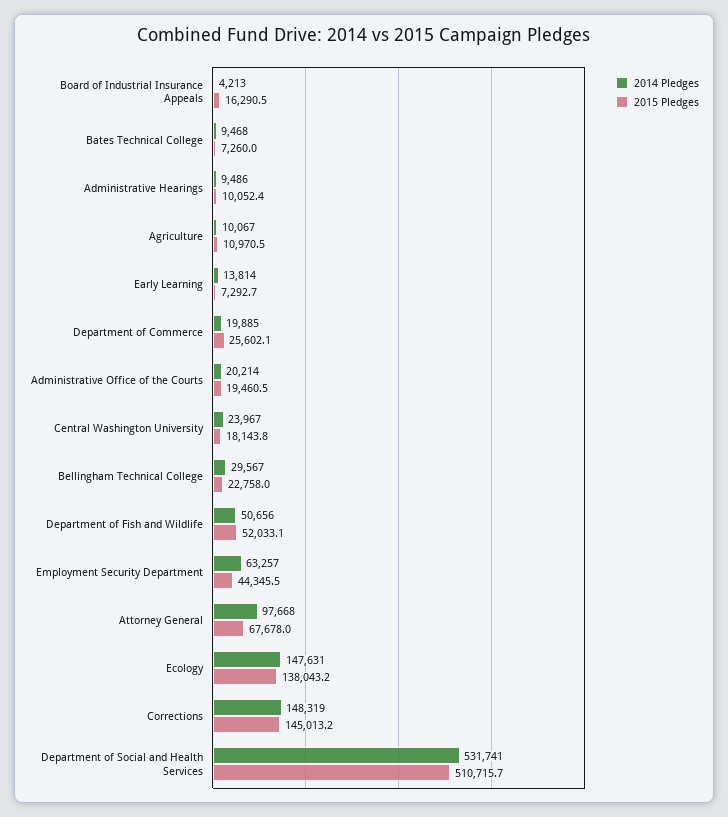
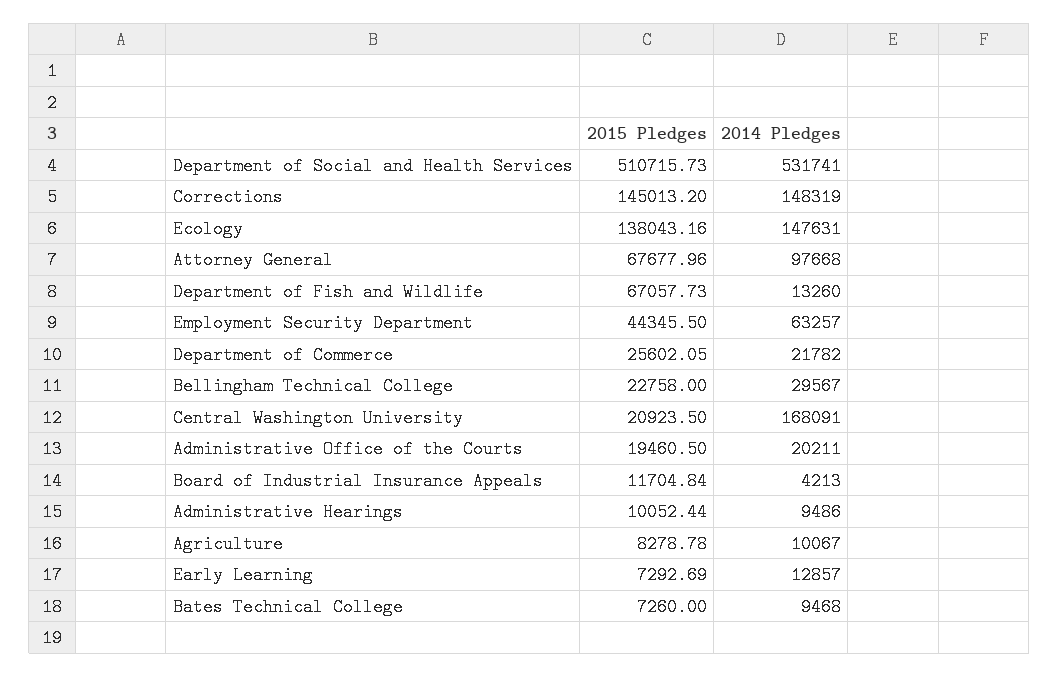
  {
    "2014 Pledges": {
      "Board of Industrial Insurance Appeals": 4213,
      "Bates Technical College": 9468,
      "Administrative Hearings": 9486,
      "Agriculture": 10067,
-     "Early Learning": 13814,
+     "Early Learning": 12857,
-     "Department of Commerce": 19885,
+     "Department of Commerce": 21782,
-     "Administrative Office of the Courts": 20214,
+     "Administrative Office of the Courts": 20211,
-     "Central Washington University": 23967,
+     "Central Washington University": 168091,
      "Bellingham Technical College": 29567,
-     "Department of Fish and Wildlife": 50656,
+     "Department of Fish and Wildlife": 13260,
      "Employment Security Department": 63257,
      "Attorney General": 97668,
      "Ecology": 147631,
      "Corrections": 148319,
      "Department of Social and Health Services": 531741
    },
    "2015 Pledges": {
-     "Board of Industrial Insurance Appeals": 16290.5,
+     "Board of Industrial Insurance Appeals": 11704.84,
      "Bates Technical College": 7260,
      "Administrative Hearings": 10052.44,
-     "Agriculture": 10970.5,
+     "Agriculture": 8278.78,
      "Early Learning": 7292.69,
      "Department of Commerce": 25602.05,
      "Administrative Office of the Courts": 19460.5,
-     "Central Washington University": 18143.8,
+     "Central Washington University": 20923.5,
      "Bellingham Technical College": 22758,
-     "Department of Fish and Wildlife": 52033.1,
+     "Department of Fish and Wildlife": 67057.73,
      "Employment Security Department": 44345.5,
      "Attorney General": 67677.96,
      "Ecology": 138043.16,
      "Corrections": 145013.2,
      "Department of Social and Health Services": 510715.73
    }
  }

